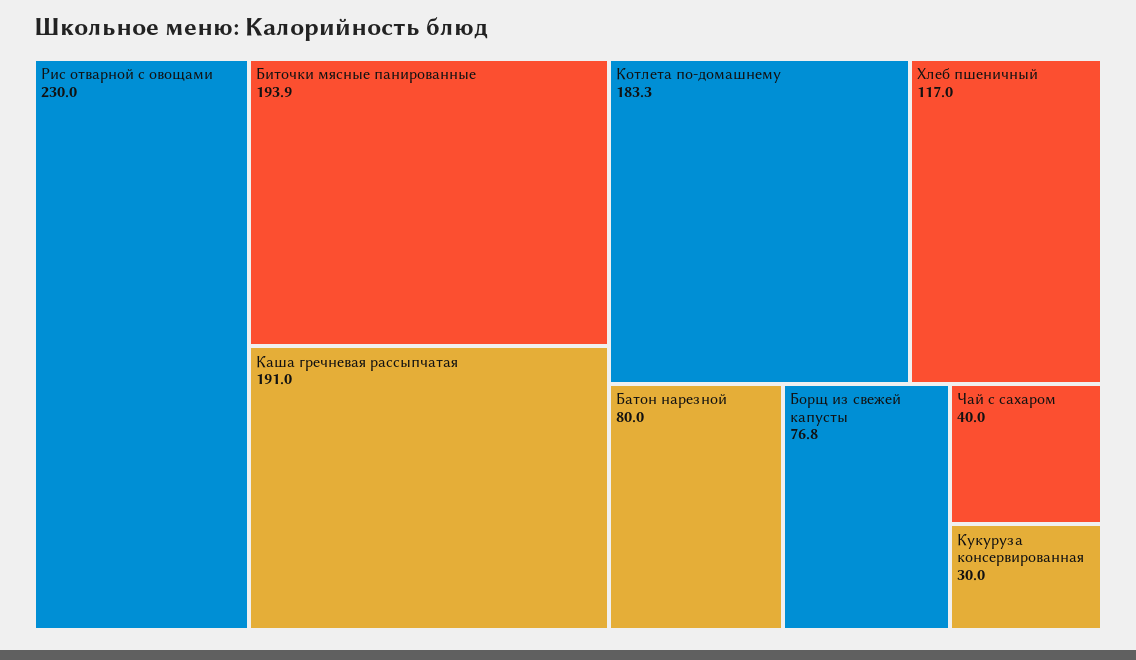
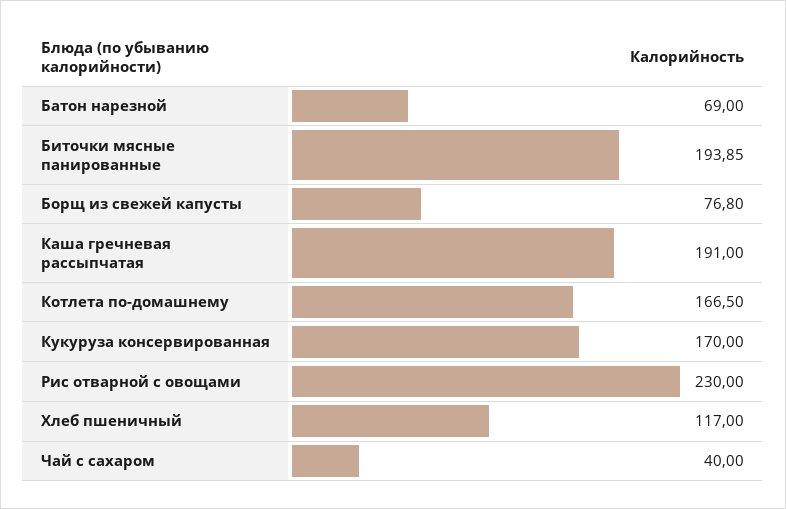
  {
    "Рис отварной с овощами": 230,
    "Биточки мясные панированные": 193.85,
    "Каша гречневая рассыпчатая": 191,
-   "Котлета по-домашнему": 183.3,
+   "Котлета по-домашнему": 166.5,
    "Хлеб пшеничный": 117,
-   "Батон нарезной": 80,
+   "Батон нарезной": 69,
    "Борщ из свежей капусты": 76.8,
    "Чай с сахаром": 40,
-   "Кукуруза консервированная": 30
+   "Кукуруза консервированная": 170
  }

